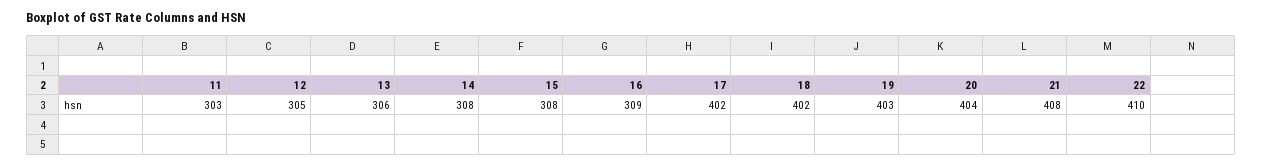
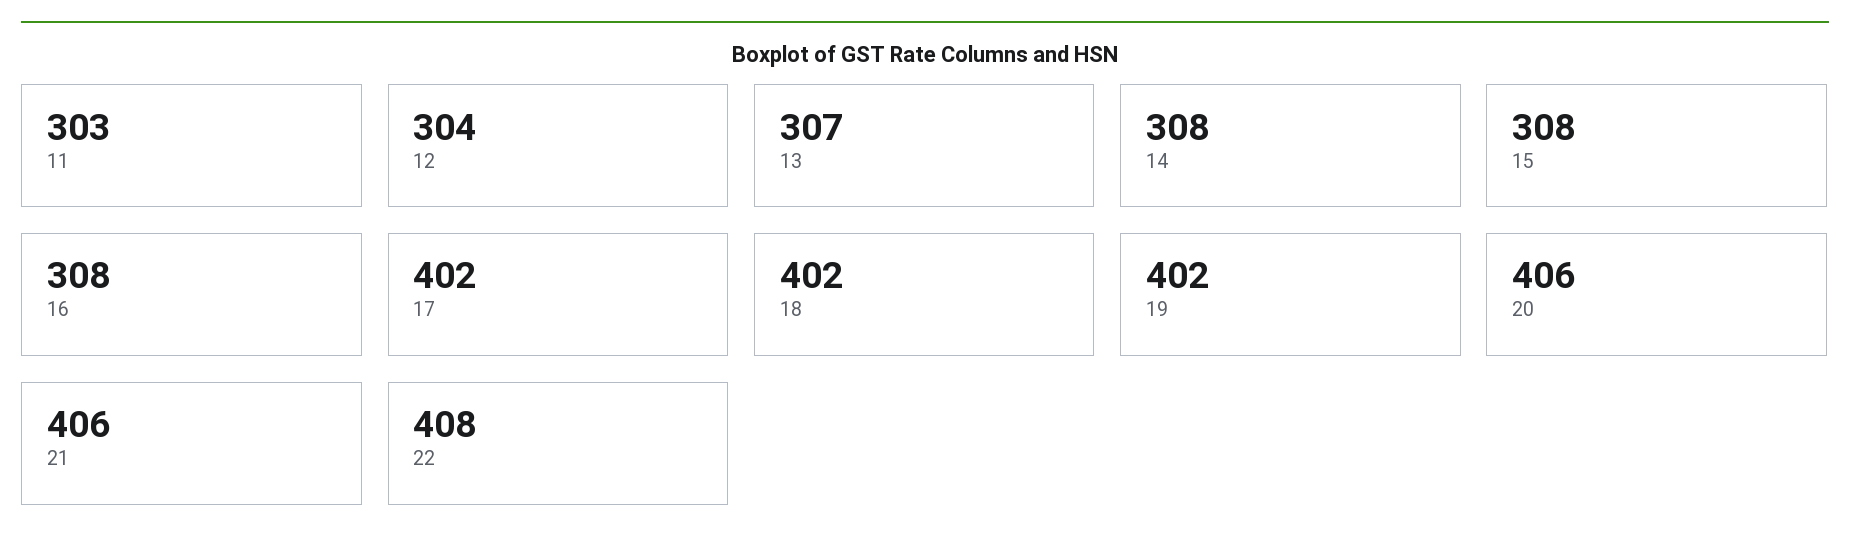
  {
    "11": 303,
-   "12": 305,
+   "12": 304,
-   "13": 306,
+   "13": 307,
    "14": 308,
    "15": 308,
-   "16": 309,
+   "16": 308,
    "17": 402,
    "18": 402,
-   "19": 403,
+   "19": 402,
-   "20": 404,
+   "20": 406,
-   "21": 408,
+   "21": 406,
-   "22": 410
+   "22": 408
  }

